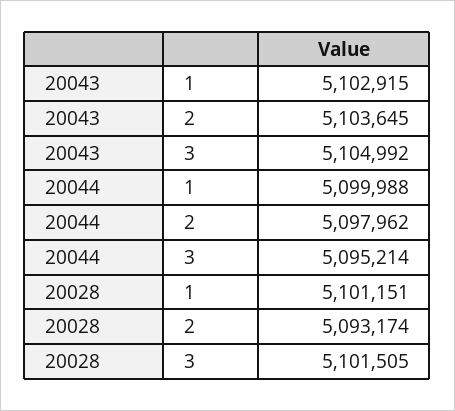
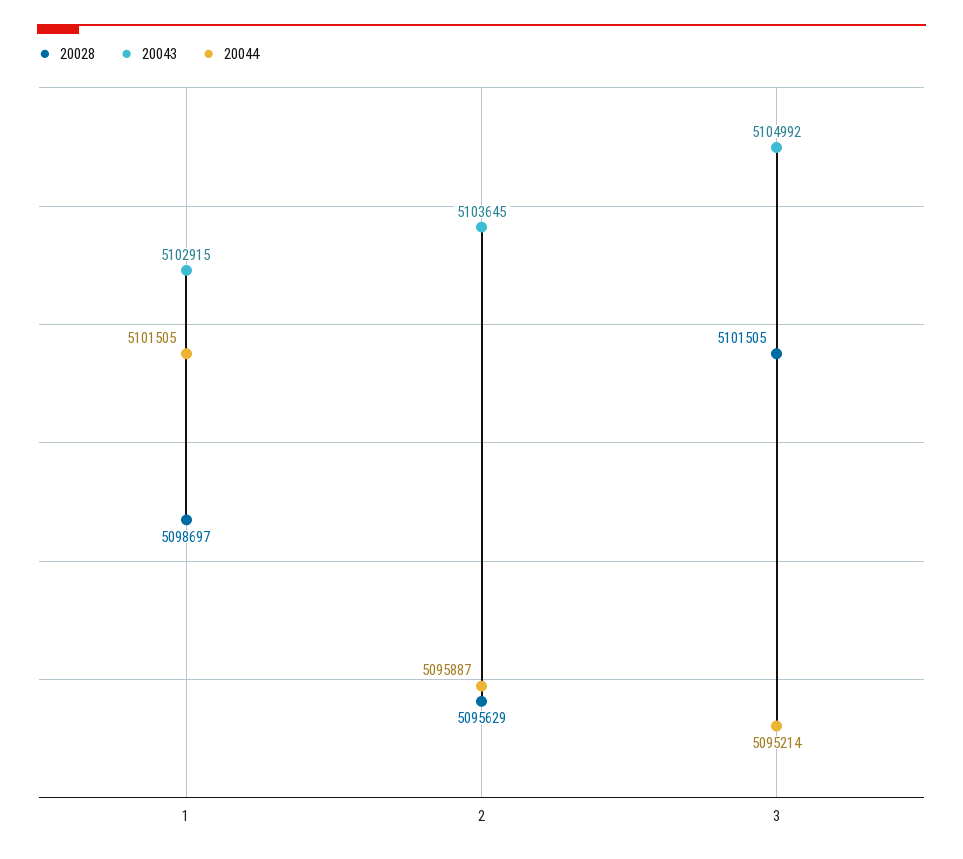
  {
    "20043": {
      "1": 5102915,
      "2": 5103645,
      "3": 5104992
    },
    "20044": {
-     "1": 5099988,
+     "1": 5101505,
-     "2": 5097962,
+     "2": 5095887,
      "3": 5095214
    },
    "20028": {
-     "1": 5101151,
+     "1": 5098697,
-     "2": 5093174,
+     "2": 5095629,
      "3": 5101505
    }
  }

